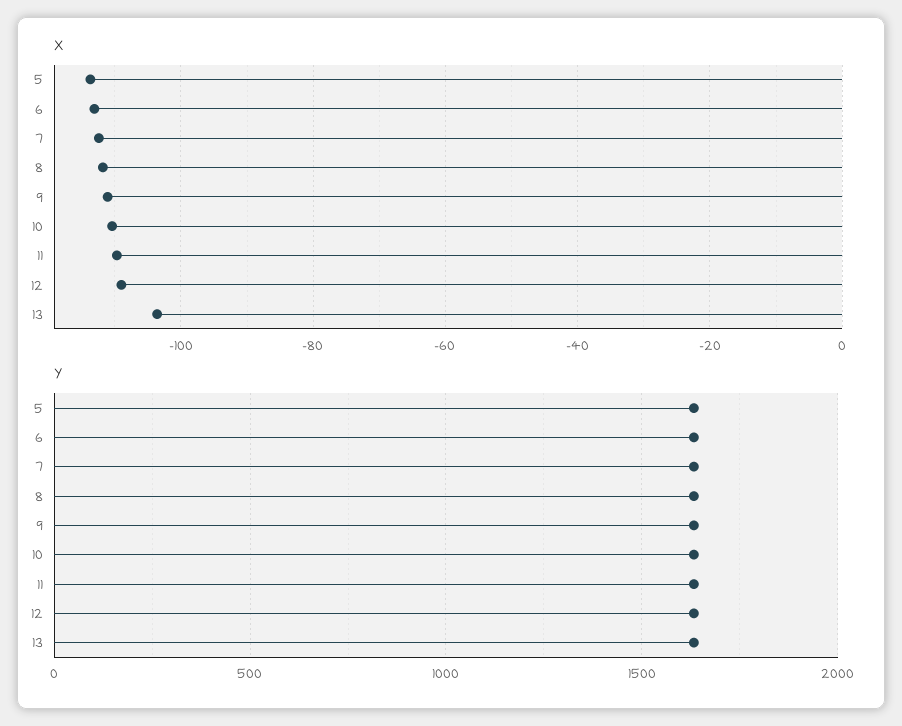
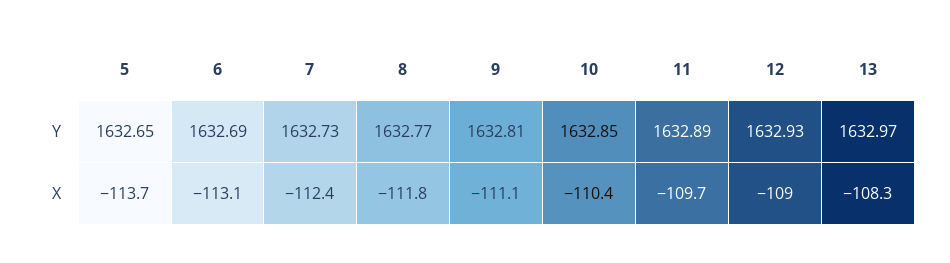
  {
    "X": {
      "5": -113.7,
      "6": -113.1,
      "7": -112.4,
      "8": -111.8,
      "9": -111.1,
      "10": -110.4,
      "11": -109.7,
      "12": -109,
-     "13": -104
+     "13": -108.3
    },
    "Y": {
      "5": 1632.65,
      "6": 1632.69,
      "7": 1632.73,
      "8": 1632.77,
      "9": 1632.81,
      "10": 1632.85,
      "11": 1632.89,
      "12": 1632.93,
      "13": 1632.97
    }
  }

